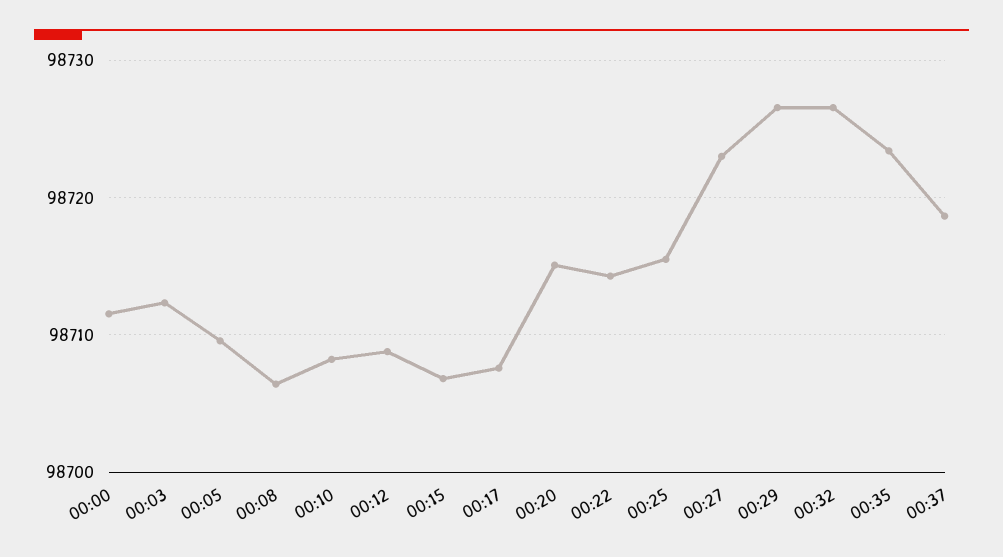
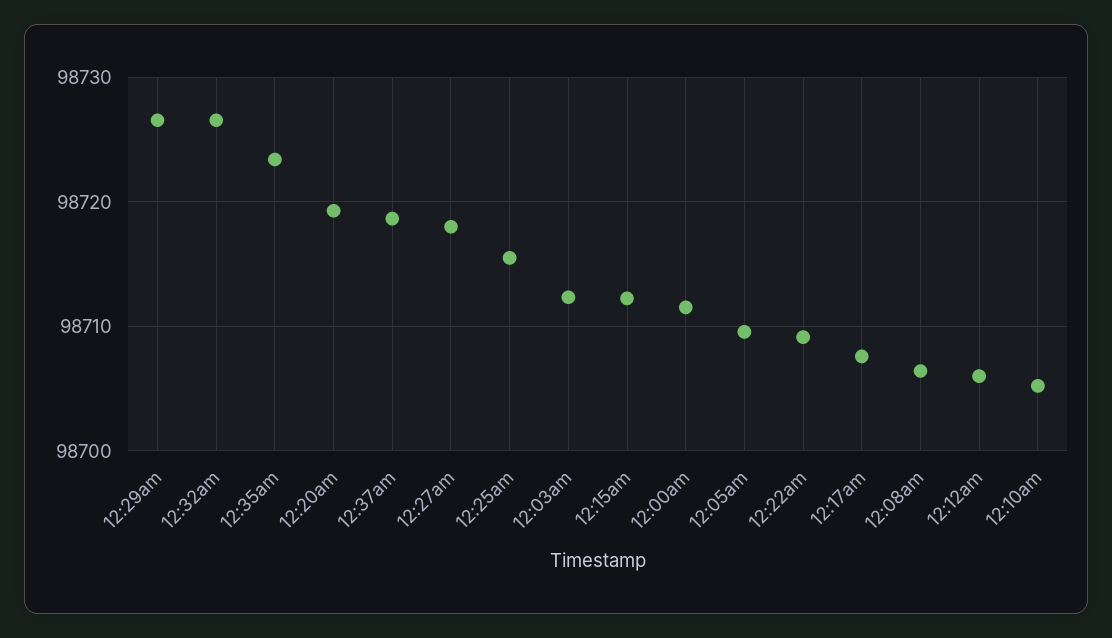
  {
    "00:00": 98712,
    "00:03": 98712,
    "00:05": 98710,
    "00:08": 98706,
-   "00:10": 98708,
+   "00:10": 98705,
-   "00:12": 98709,
+   "00:12": 98706,
-   "00:15": 98707,
+   "00:15": 98712,
    "00:17": 98708,
-   "00:20": 98715,
+   "00:20": 98719,
-   "00:22": 98714,
+   "00:22": 98709,
    "00:25": 98716,
-   "00:27": 98723,
+   "00:27": 98718,
    "00:29": 98727,
    "00:32": 98727,
    "00:35": 98723,
    "00:37": 98719
  }

